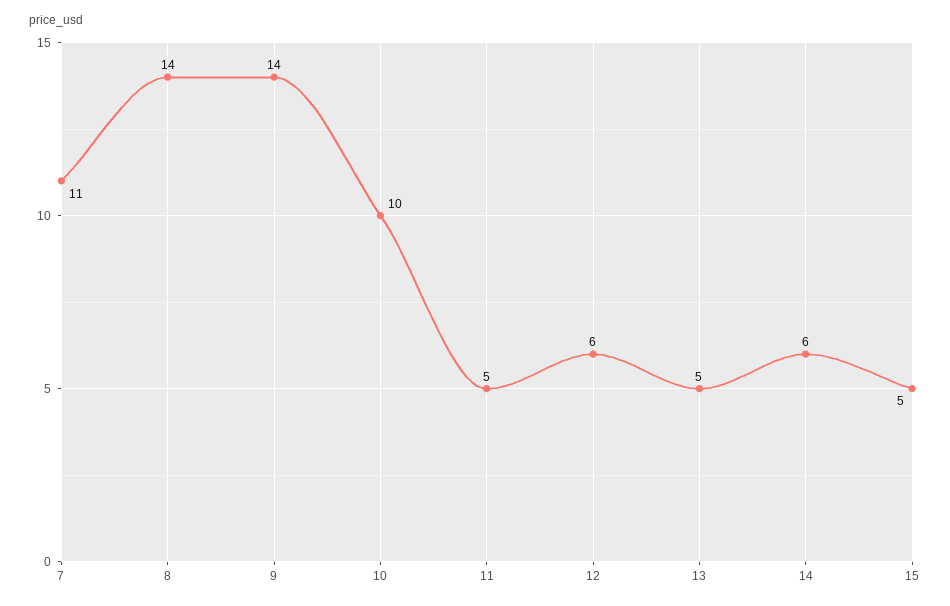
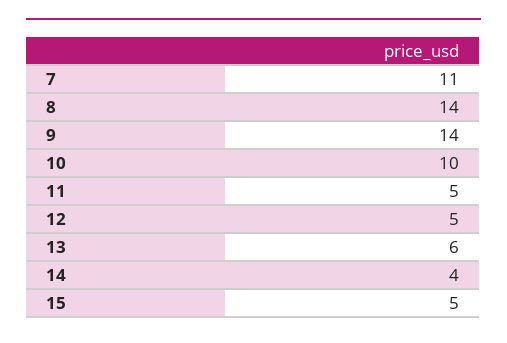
  {
    "7": 11,
    "8": 14,
    "9": 14,
    "10": 10,
    "11": 5,
-   "12": 6,
+   "12": 5,
-   "13": 5,
+   "13": 6,
-   "14": 6,
+   "14": 4,
    "15": 5
  }

